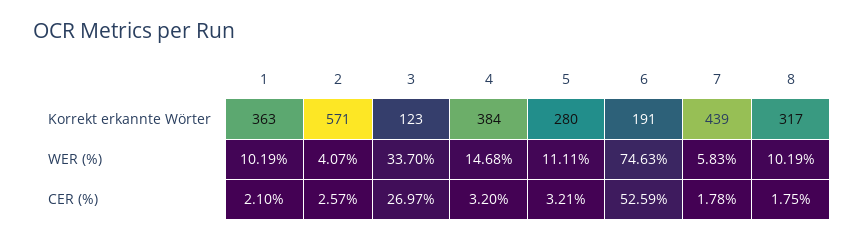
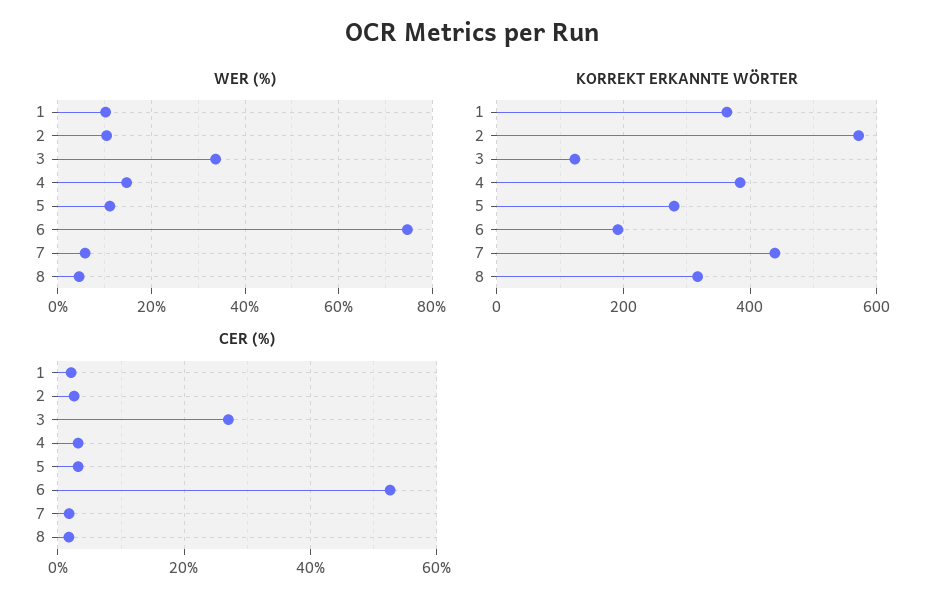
  {
    "Korrekt erkannte Wörter": {
      "1": 363,
      "2": 571,
      "3": 123,
      "4": 384,
      "5": 280,
      "6": 191,
      "7": 439,
      "8": 317
    },
    "WER (%)": {
      "1": 10.19,
-     "2": 4.07,
+     "2": 10,
      "3": 33.7,
      "4": 14.68,
      "5": 11.11,
      "6": 74.63,
      "7": 5.83,
-     "8": 10.19
+     "8": 4
    },
    "CER (%)": {
      "1": 2.1,
      "2": 2.57,
      "3": 26.97,
      "4": 3.2,
      "5": 3.21,
      "6": 52.59,
      "7": 1.78,
      "8": 1.75
    }
  }

